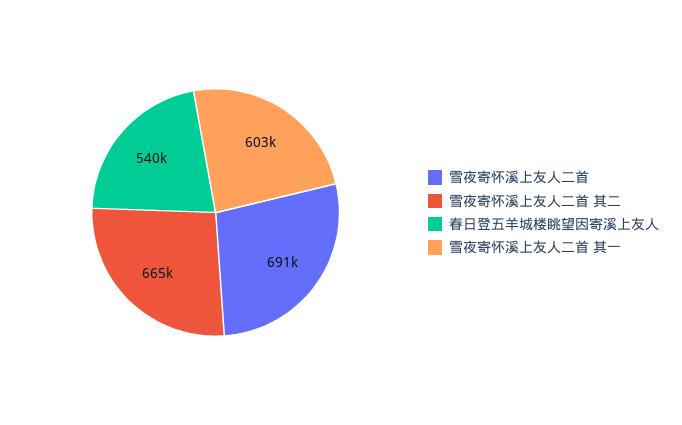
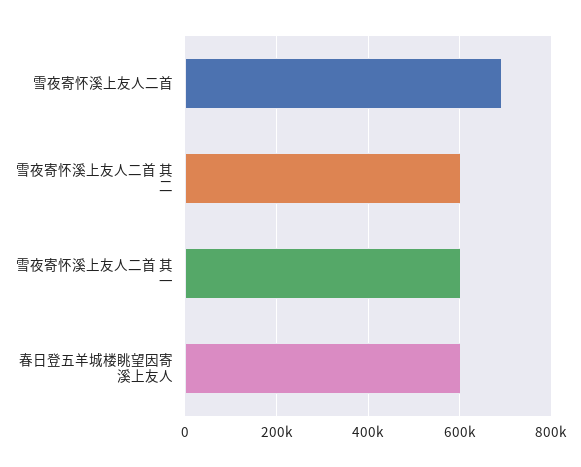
  {
    "雪夜寄怀溪上友人二首": 691000,
-   "雪夜寄怀溪上友人二首 其二": 665000,
+   "雪夜寄怀溪上友人二首 其二": 600000,
-   "春日登五羊城楼眺望因寄溪上友人": 540000,
+   "春日登五羊城楼眺望因寄溪上友人": 600000,
    "雪夜寄怀溪上友人二首 其一": 603000
  }

